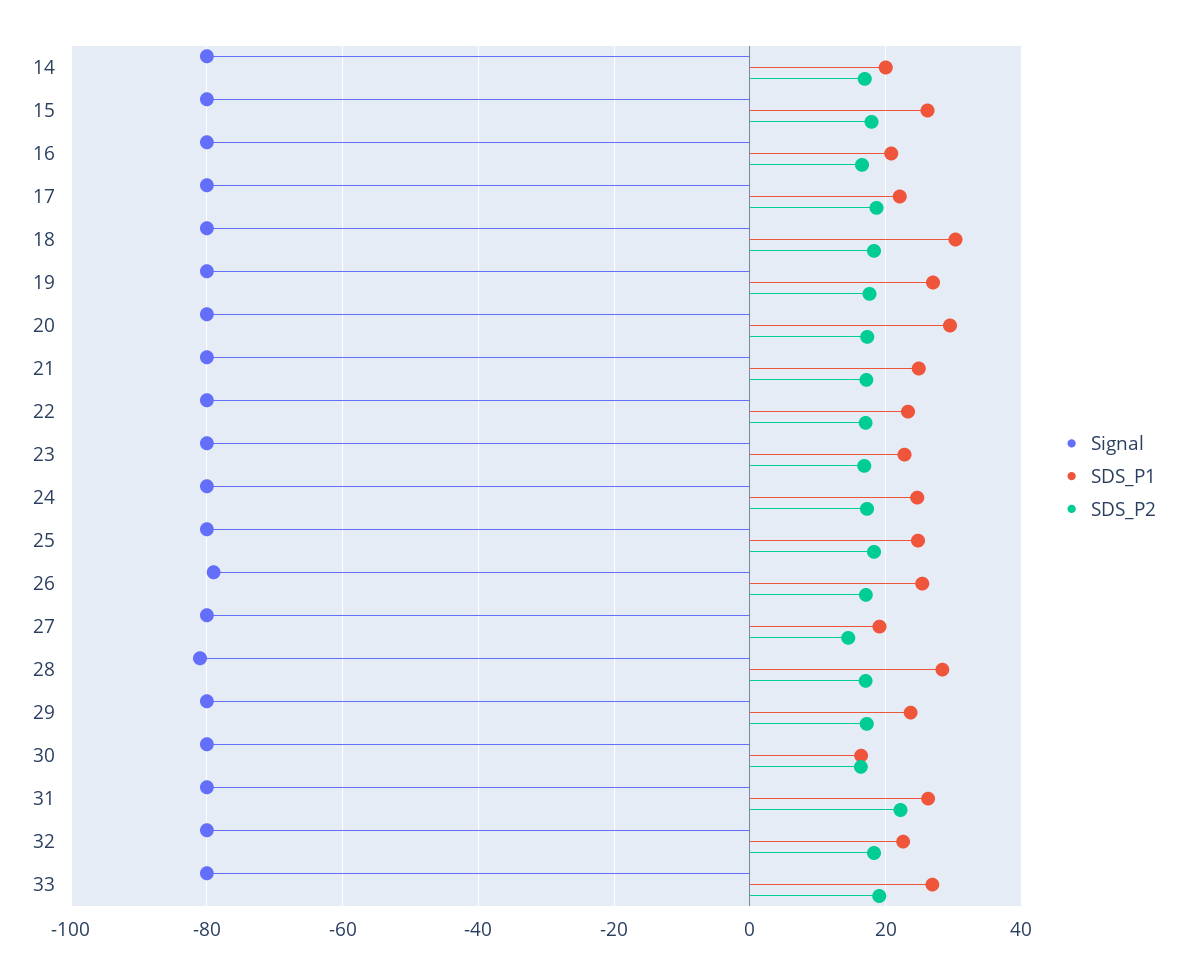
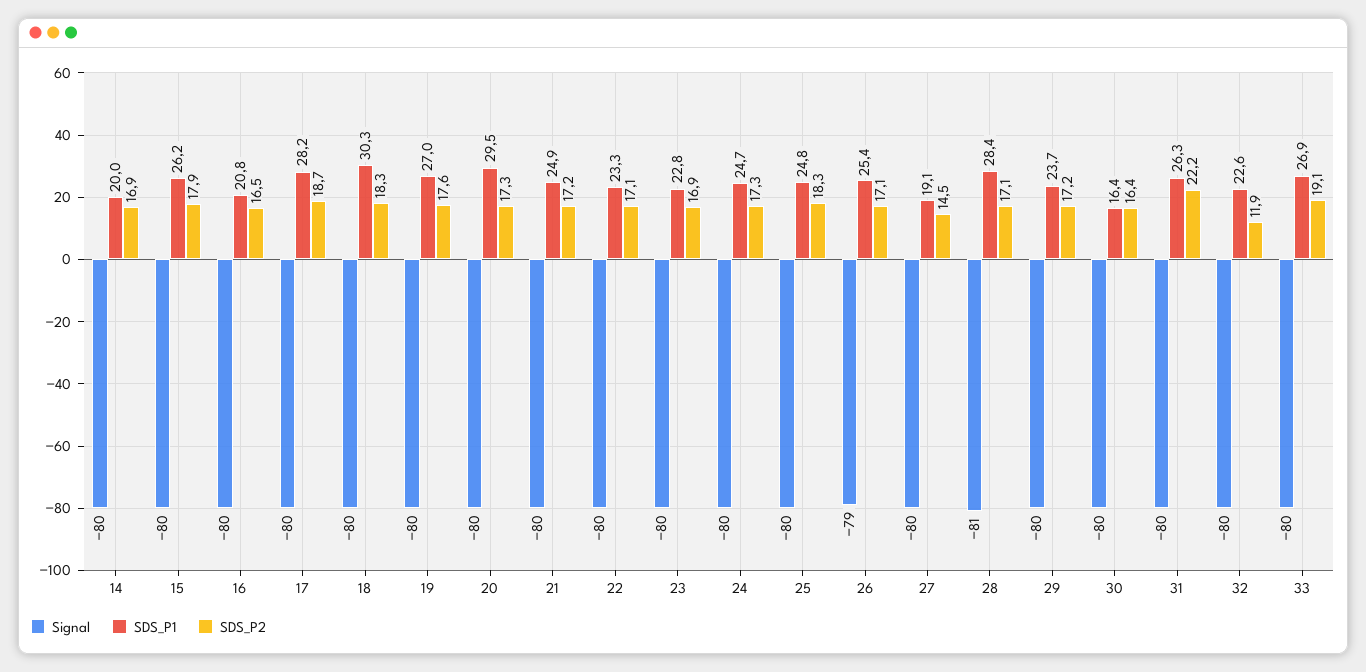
  {
    "Signal": {
      "14": -80,
      "15": -80,
      "16": -80,
      "17": -80,
      "18": -80,
      "19": -80,
      "20": -80,
      "21": -80,
      "22": -80,
      "23": -80,
      "24": -80,
      "25": -80,
      "26": -79,
      "27": -80,
      "28": -81,
      "29": -80,
      "30": -80,
      "31": -80,
      "32": -80,
      "33": -80
    },
    "SDS_P1": {
      "14": 20,
      "15": 26.2,
      "16": 20.8,
-     "17": 22,
+     "17": 28.2,
      "18": 30.3,
      "19": 27,
      "20": 29.5,
      "21": 24.9,
      "22": 23.3,
      "23": 22.8,
      "24": 24.7,
      "25": 24.8,
      "26": 25.4,
      "27": 19.1,
      "28": 28.4,
      "29": 23.7,
      "30": 16.4,
      "31": 26.3,
      "32": 22.6,
      "33": 26.9
    },
    "SDS_P2": {
      "14": 16.9,
      "15": 17.9,
      "16": 16.5,
      "17": 18.7,
      "18": 18.3,
      "19": 17.6,
      "20": 17.3,
      "21": 17.2,
      "22": 17.1,
      "23": 16.9,
      "24": 17.3,
      "25": 18.3,
      "26": 17.1,
      "27": 14.5,
      "28": 17.1,
      "29": 17.2,
      "30": 16.4,
      "31": 22.2,
-     "32": 18,
+     "32": 11.9,
      "33": 19.1
    }
  }

